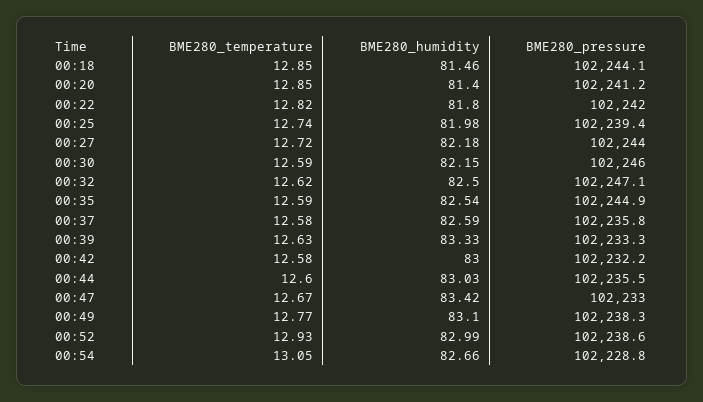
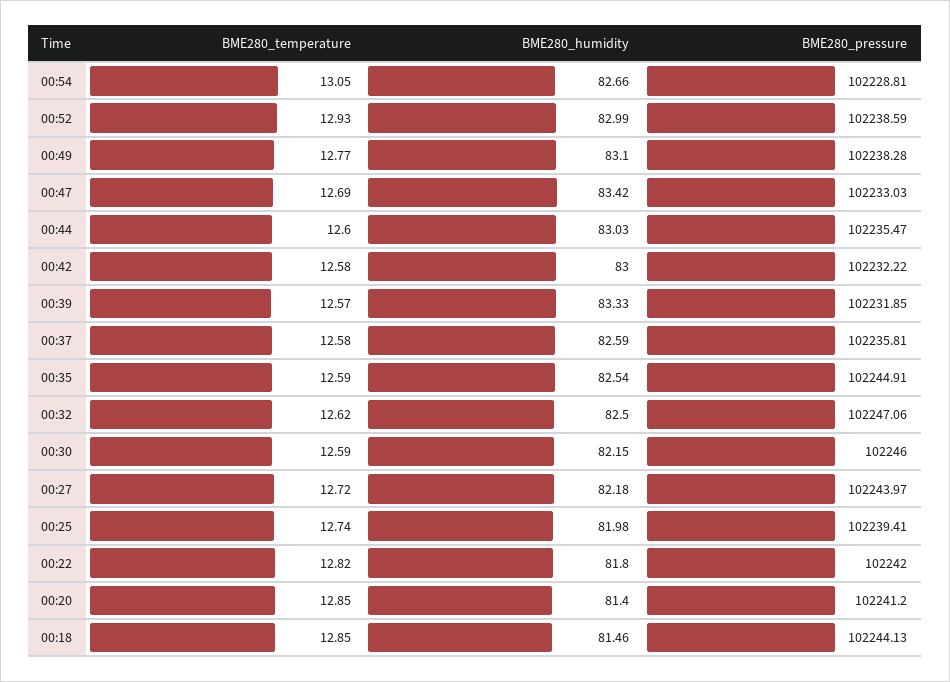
  {
    "BME280_temperature": {
      "00:18": 12.85,
      "00:20": 12.85,
      "00:22": 12.82,
      "00:25": 12.74,
      "00:27": 12.72,
      "00:30": 12.59,
      "00:32": 12.62,
      "00:35": 12.59,
      "00:37": 12.58,
-     "00:39": 12.63,
+     "00:39": 12.57,
      "00:42": 12.58,
      "00:44": 12.6,
-     "00:47": 12.67,
+     "00:47": 12.69,
      "00:49": 12.77,
      "00:52": 12.93,
      "00:54": 13.05
    },
    "BME280_humidity": {
      "00:18": 81.46,
      "00:20": 81.4,
      "00:22": 81.8,
      "00:25": 81.98,
      "00:27": 82.18,
      "00:30": 82.15,
      "00:32": 82.5,
      "00:35": 82.54,
      "00:37": 82.59,
      "00:39": 83.33,
      "00:42": 83,
      "00:44": 83.03,
      "00:47": 83.42,
      "00:49": 83.1,
      "00:52": 82.99,
      "00:54": 82.66
    },
    "BME280_pressure": {
      "00:18": 102244.13,
      "00:20": 102241.2,
      "00:22": 102242,
      "00:25": 102239.41,
      "00:27": 102243.97,
      "00:30": 102246,
      "00:32": 102247.06,
      "00:35": 102244.91,
      "00:37": 102235.81,
-     "00:39": 102233.3,
+     "00:39": 102231.85,
      "00:42": 102232.22,
      "00:44": 102235.47,
      "00:47": 102233.03,
      "00:49": 102238.28,
      "00:52": 102238.59,
      "00:54": 102228.81
    }
  }

